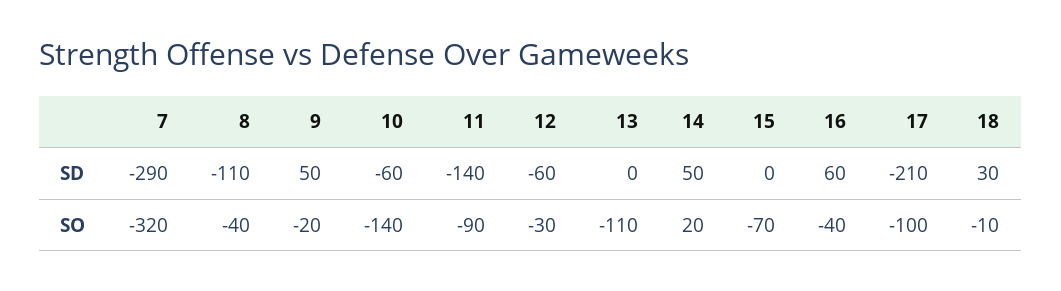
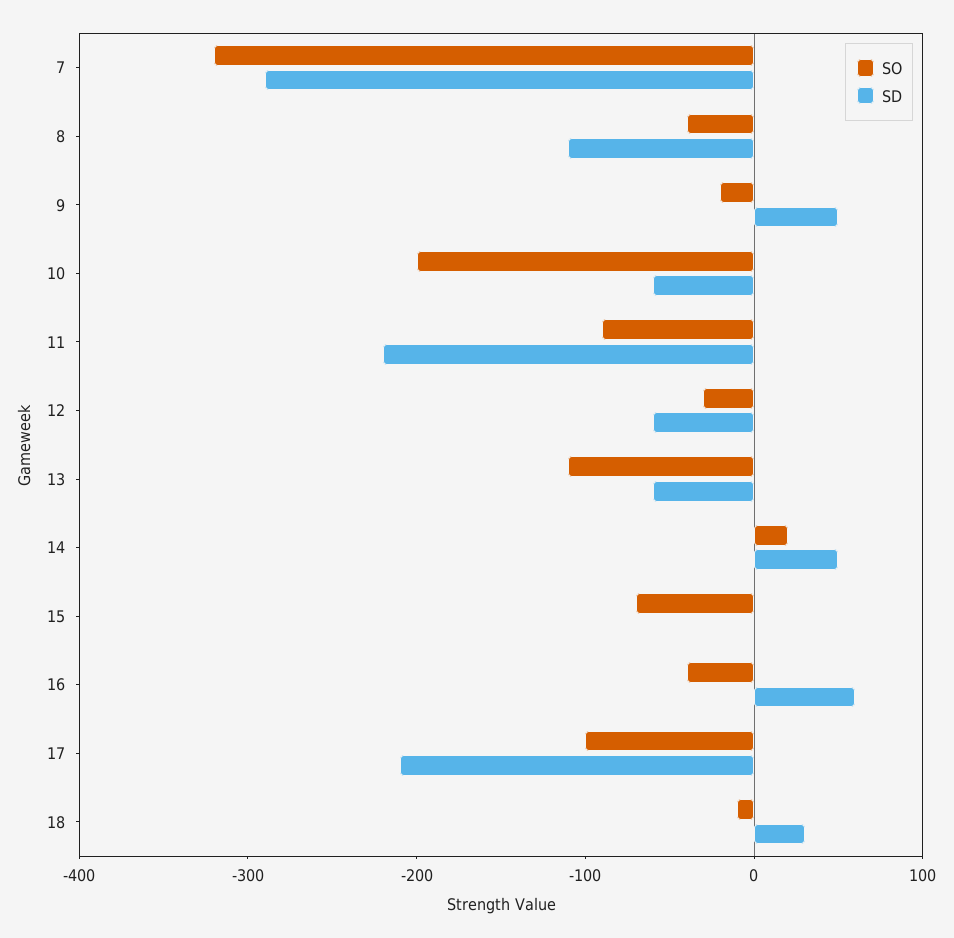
  {
    "SD": {
      "7": -290,
      "8": -110,
      "9": 50,
      "10": -60,
-     "11": -140,
+     "11": -220,
      "12": -60,
-     "13": 0,
+     "13": -60,
      "14": 50,
      "15": 0,
      "16": 60,
      "17": -210,
      "18": 30
    },
    "SO": {
      "7": -320,
      "8": -40,
      "9": -20,
-     "10": -140,
+     "10": -200,
      "11": -90,
      "12": -30,
      "13": -110,
      "14": 20,
      "15": -70,
      "16": -40,
      "17": -100,
      "18": -10
    }
  }

